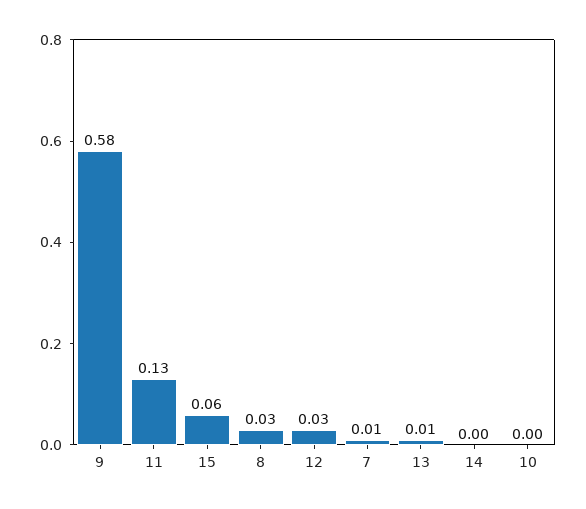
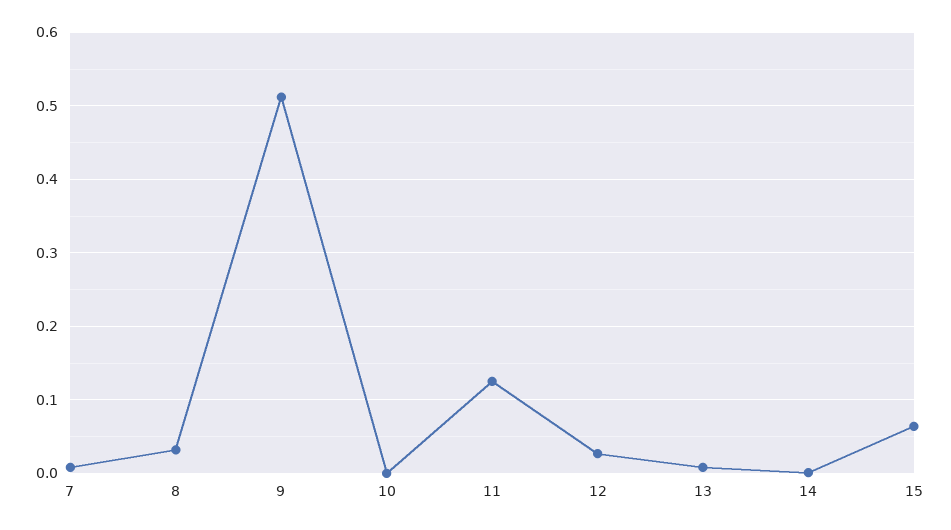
  {
-   "9": 0.58,
+   "9": 0.51,
    "11": 0.13,
    "15": 0.06,
    "8": 0.03,
    "12": 0.03,
    "7": 0.01,
    "13": 0.01,
    "14": 0,
    "10": 0
  }

